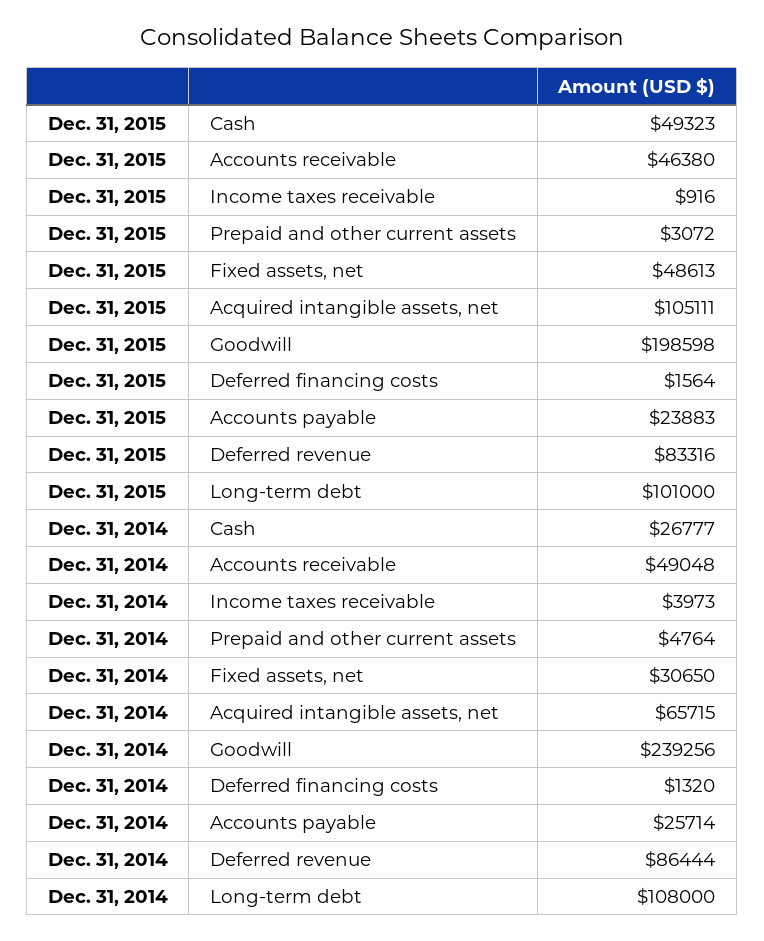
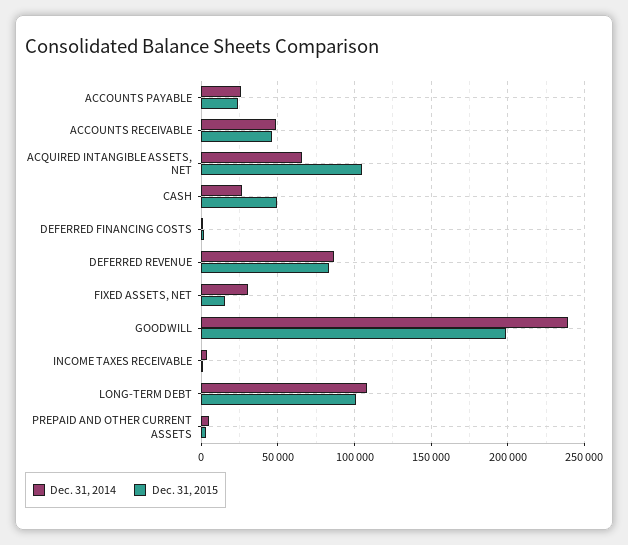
  {
    "Dec. 31, 2015": {
      "Cash": 49323,
      "Accounts receivable": 46380,
      "Income taxes receivable": 916,
      "Prepaid and other current assets": 3072,
-     "Fixed assets, net": 48613,
+     "Fixed assets, net": 15000,
      "Acquired intangible assets, net": 105111,
      "Goodwill": 198598,
      "Deferred financing costs": 1564,
      "Accounts payable": 23883,
      "Deferred revenue": 83316,
      "Long-term debt": 101000
    },
    "Dec. 31, 2014": {
      "Cash": 26777,
      "Accounts receivable": 49048,
      "Income taxes receivable": 3973,
      "Prepaid and other current assets": 4764,
      "Fixed assets, net": 30650,
      "Acquired intangible assets, net": 65715,
      "Goodwill": 239256,
      "Deferred financing costs": 1320,
      "Accounts payable": 25714,
      "Deferred revenue": 86444,
      "Long-term debt": 108000
    }
  }

